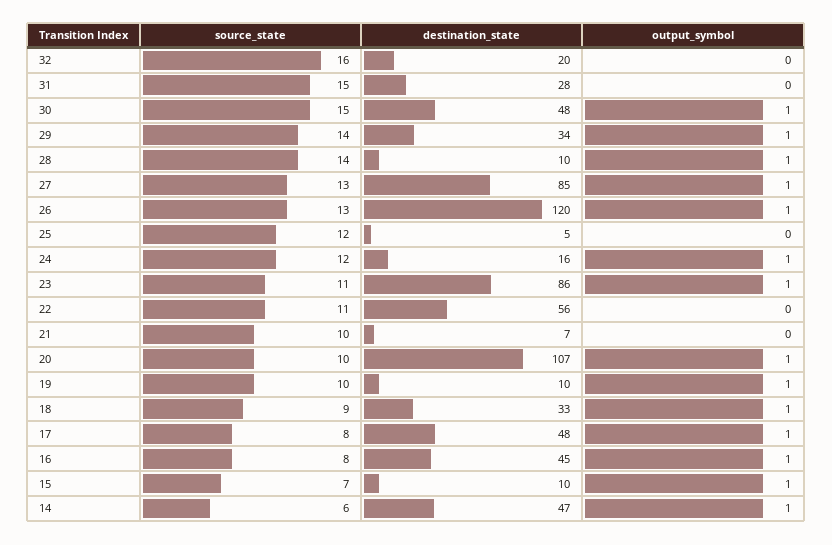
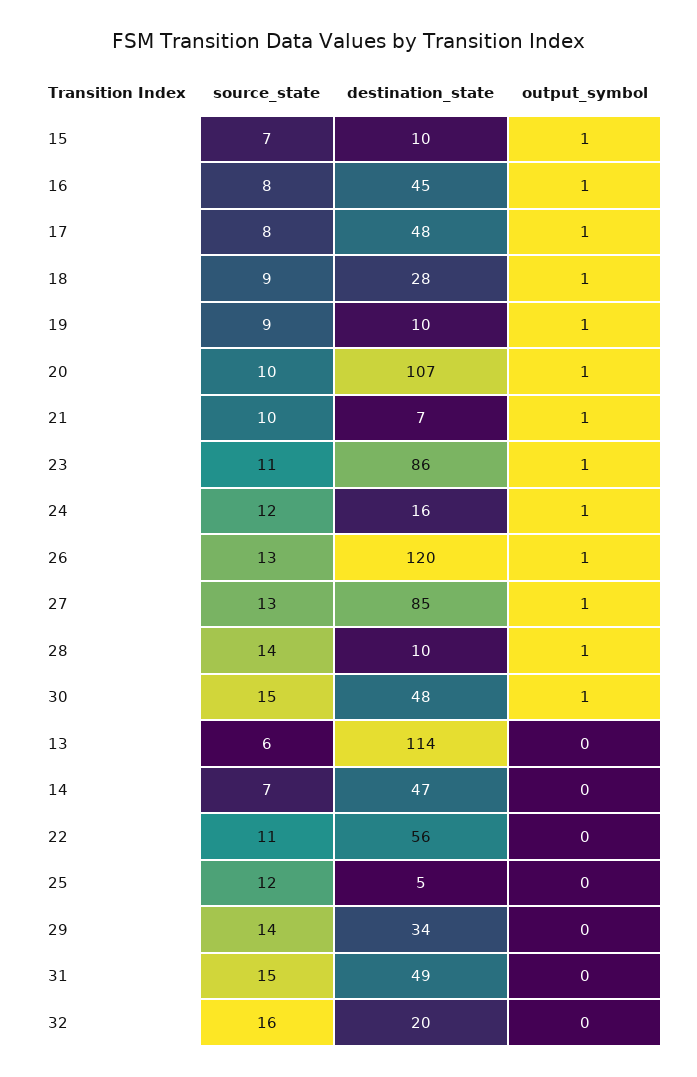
  {
    "source_state": {
      "32": 16,
      "31": 15,
      "30": 15,
      "29": 14,
      "28": 14,
      "27": 13,
      "26": 13,
      "25": 12,
      "24": 12,
      "23": 11,
      "22": 11,
      "21": 10,
      "20": 10,
-     "19": 10,
+     "19": 9,
      "18": 9,
      "17": 8,
      "16": 8,
      "15": 7,
-     "14": 6
+     "14": 7,
+     "13": 6
    },
    "destination_state": {
      "32": 20,
-     "31": 28,
+     "31": 49,
      "30": 48,
      "29": 34,
      "28": 10,
      "27": 85,
      "26": 120,
      "25": 5,
      "24": 16,
      "23": 86,
      "22": 56,
      "21": 7,
      "20": 107,
      "19": 10,
-     "18": 33,
+     "18": 28,
      "17": 48,
      "16": 45,
      "15": 10,
-     "14": 47
+     "14": 47,
+     "13": 114
    },
    "output_symbol": {
      "32": 0,
      "31": 0,
      "30": 1,
-     "29": 1,
+     "29": 0,
      "28": 1,
      "27": 1,
      "26": 1,
      "25": 0,
      "24": 1,
      "23": 1,
      "22": 0,
-     "21": 0,
+     "21": 1,
      "20": 1,
      "19": 1,
      "18": 1,
      "17": 1,
      "16": 1,
      "15": 1,
-     "14": 1
+     "14": 0,
+     "13": 0
    }
  }

